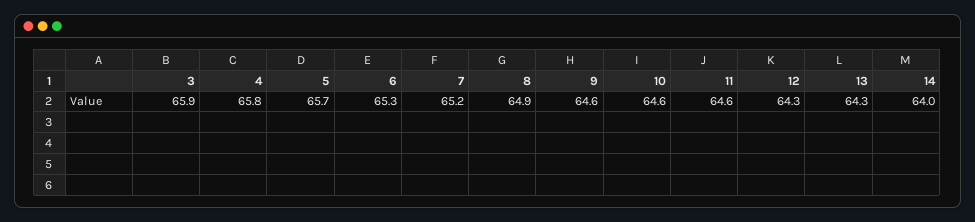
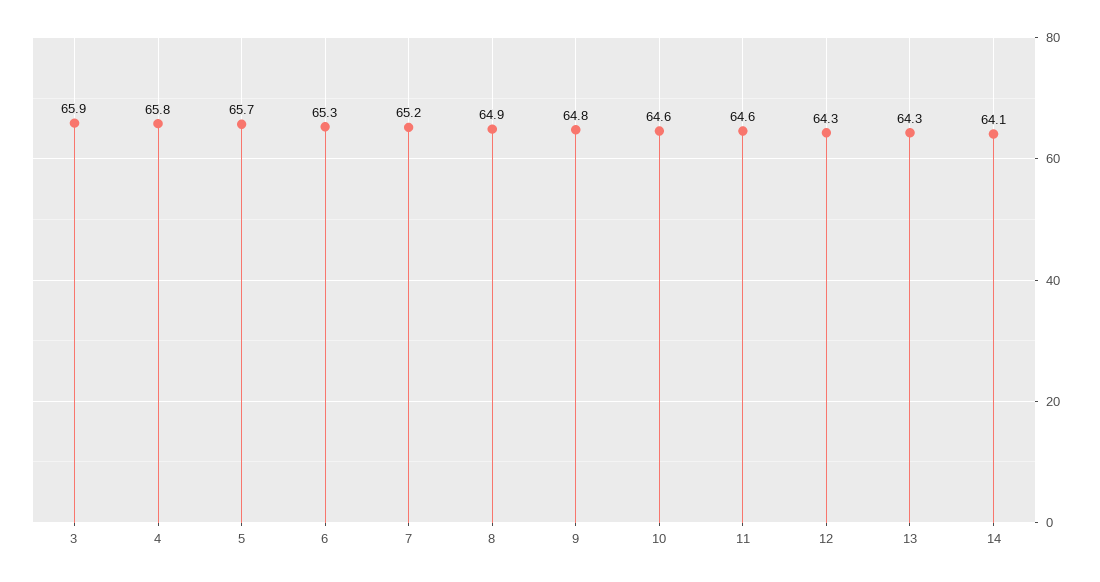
  {
    "3": 65.9,
    "4": 65.8,
    "5": 65.7,
    "6": 65.3,
    "7": 65.2,
    "8": 64.9,
-   "9": 64.6,
+   "9": 64.8,
    "10": 64.6,
    "11": 64.6,
    "12": 64.3,
    "13": 64.3,
-   "14": 64
+   "14": 64.1
  }

